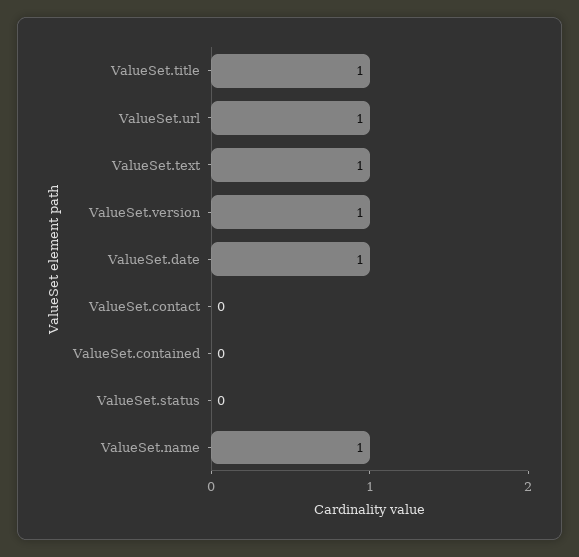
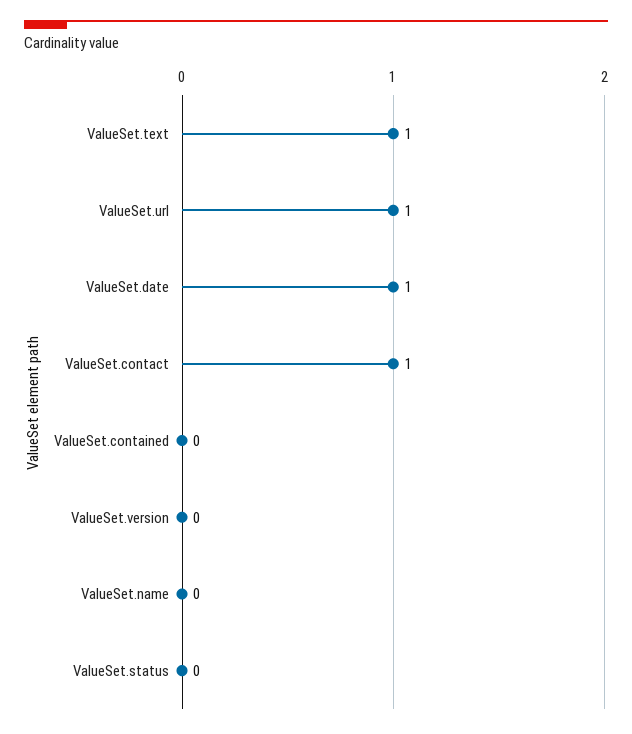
  {
-   "ValueSet.title": 1,
    "ValueSet.url": 1,
    "ValueSet.text": 1,
-   "ValueSet.version": 1,
+   "ValueSet.version": 0,
    "ValueSet.date": 1,
-   "ValueSet.contact": 0,
+   "ValueSet.contact": 1,
    "ValueSet.contained": 0,
    "ValueSet.status": 0,
-   "ValueSet.name": 1
+   "ValueSet.name": 0
  }

